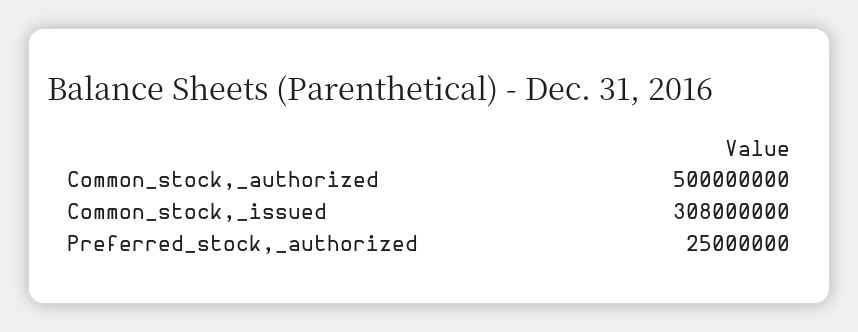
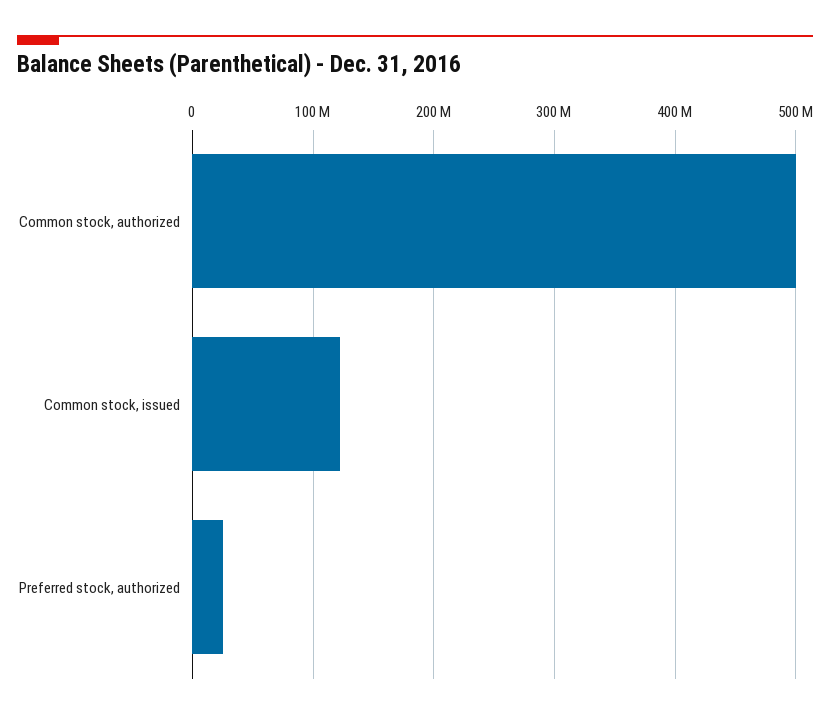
  {
    "Common_stock,_authorized": 500000000,
-   "Common_stock,_issued": 308000000,
+   "Common_stock,_issued": 120000000,
    "Preferred_stock,_authorized": 25000000
  }

